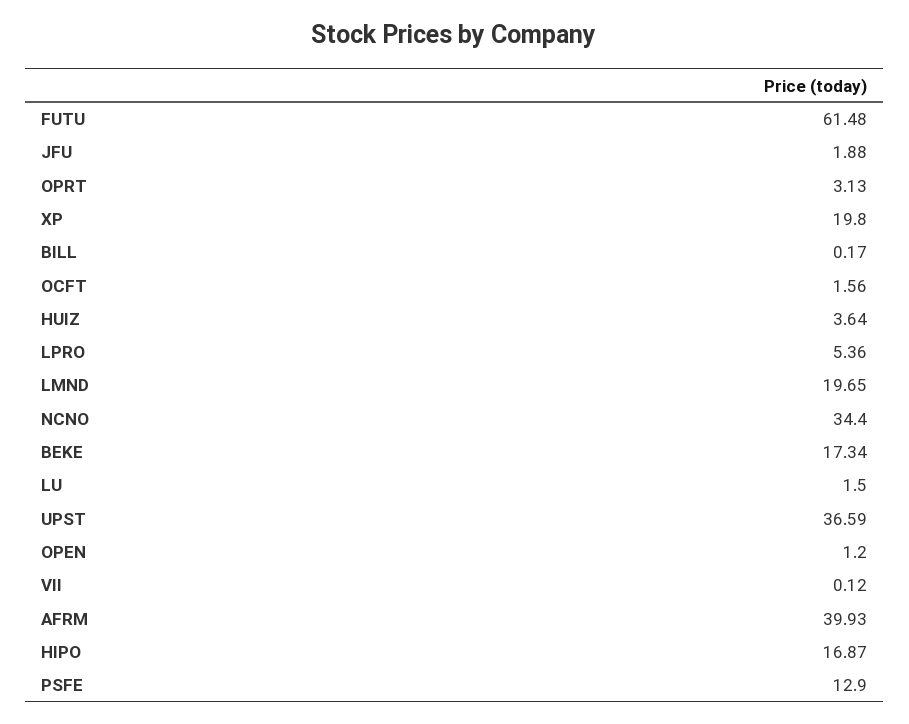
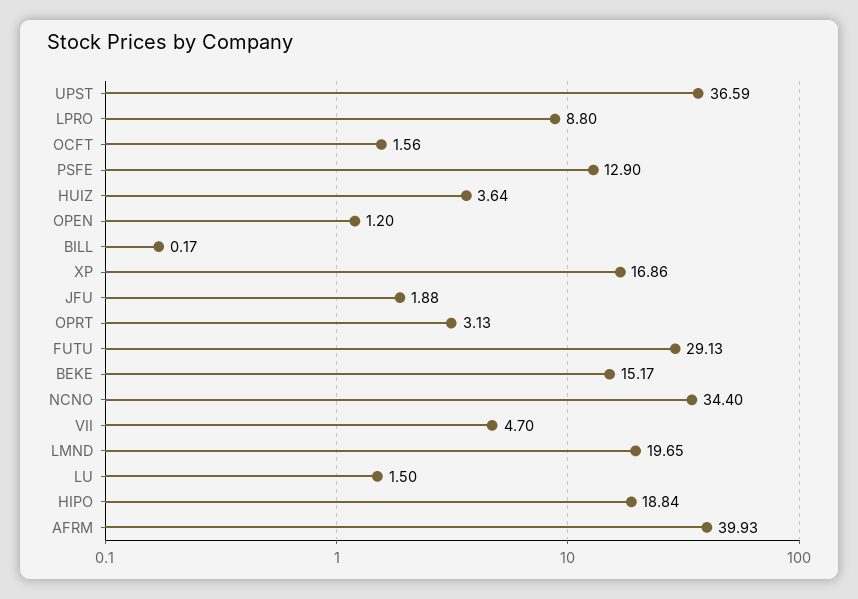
  {
-   "FUTU": 61.48,
+   "FUTU": 29.13,
    "JFU": 1.88,
    "OPRT": 3.13,
-   "XP": 19.8,
+   "XP": 16.86,
    "BILL": 0.17,
    "OCFT": 1.56,
    "HUIZ": 3.64,
-   "LPRO": 5.36,
+   "LPRO": 8.8,
    "LMND": 19.65,
    "NCNO": 34.4,
-   "BEKE": 17.34,
+   "BEKE": 15.17,
    "LU": 1.5,
    "UPST": 36.59,
    "OPEN": 1.2,
-   "VII": 0.12,
+   "VII": 4.7,
    "AFRM": 39.93,
-   "HIPO": 16.87,
+   "HIPO": 18.84,
    "PSFE": 12.9
  }

